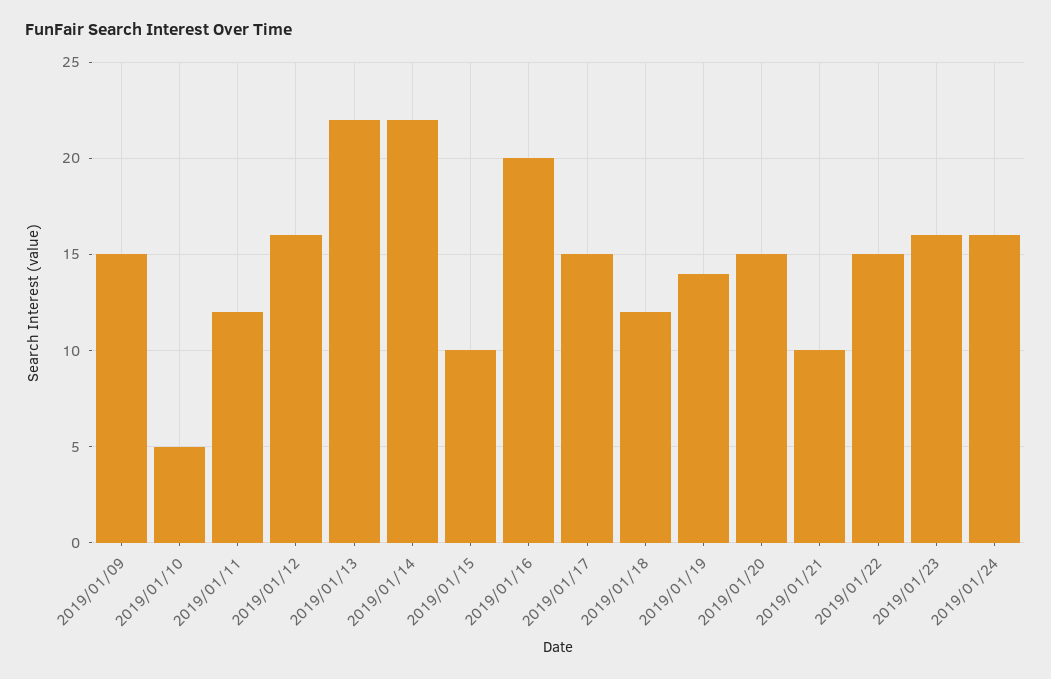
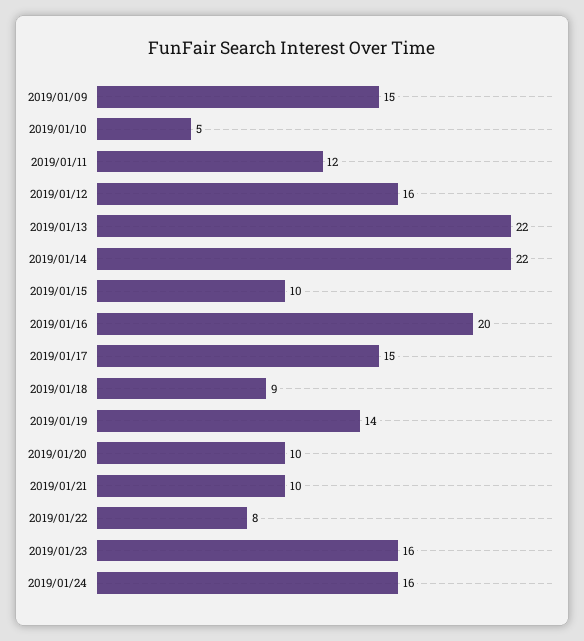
  {
    "2019/01/09": 15,
    "2019/01/10": 5,
    "2019/01/11": 12,
    "2019/01/12": 16,
    "2019/01/13": 22,
    "2019/01/14": 22,
    "2019/01/15": 10,
    "2019/01/16": 20,
    "2019/01/17": 15,
-   "2019/01/18": 12,
+   "2019/01/18": 9,
    "2019/01/19": 14,
-   "2019/01/20": 15,
+   "2019/01/20": 10,
    "2019/01/21": 10,
-   "2019/01/22": 15,
+   "2019/01/22": 8,
    "2019/01/23": 16,
    "2019/01/24": 16
  }

